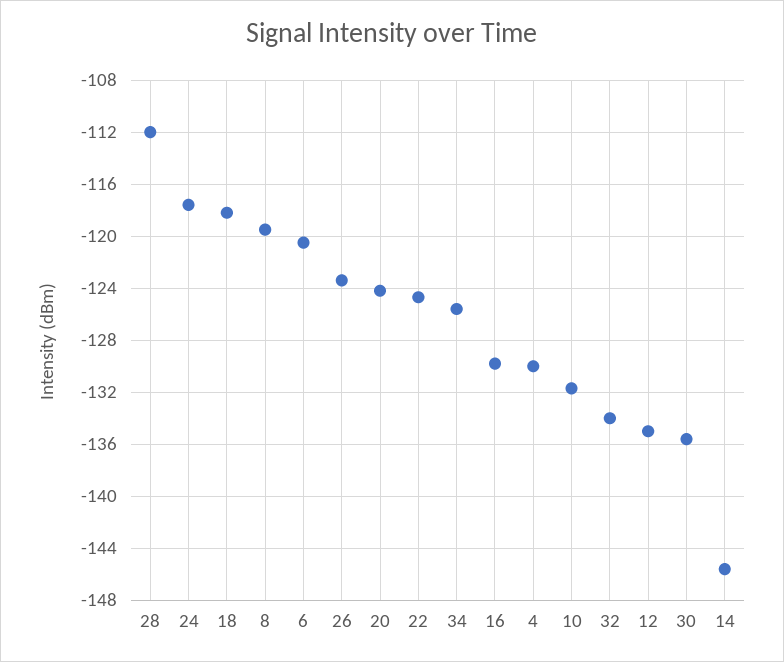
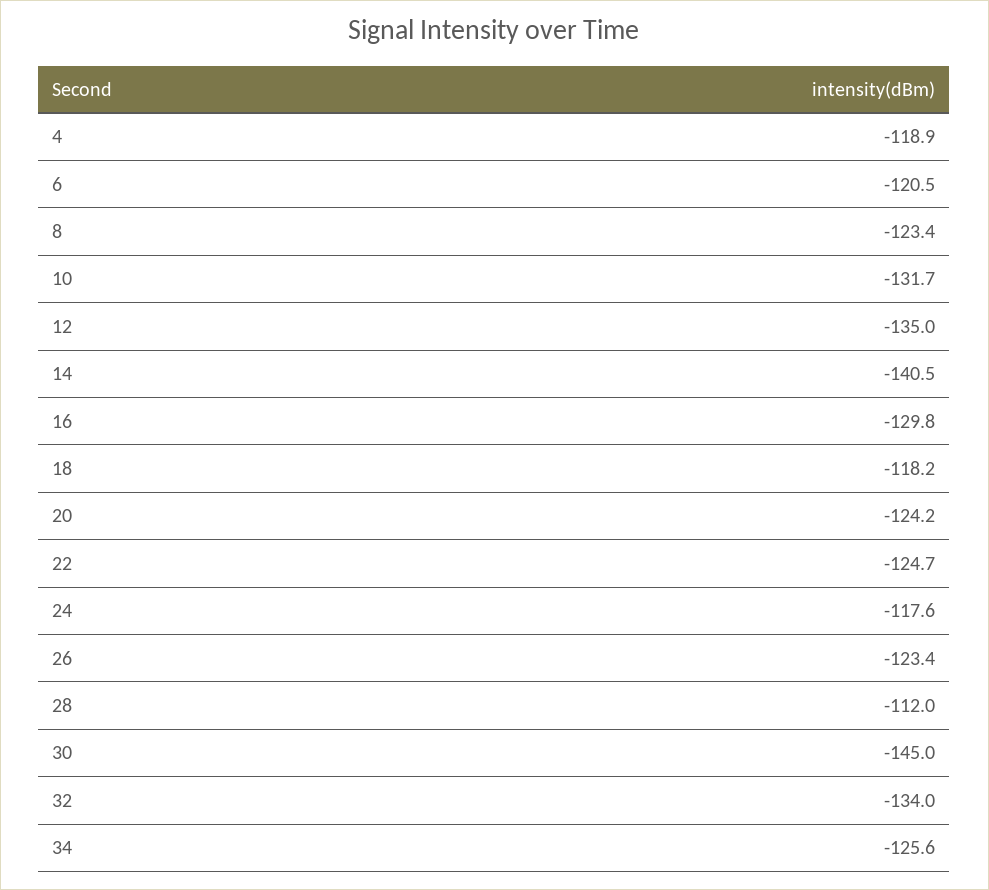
  {
    "28": -112,
    "24": -117.6,
    "18": -118.2,
-   "8": -119.5,
+   "8": -123.4,
    "6": -120.5,
    "26": -123.4,
    "20": -124.2,
    "22": -124.7,
    "34": -125.6,
    "16": -129.8,
-   "4": -130,
+   "4": -118.9,
    "10": -131.7,
    "32": -134,
    "12": -135,
-   "30": -135.5,
+   "30": -145,
-   "14": -145.5
+   "14": -140.5
  }

